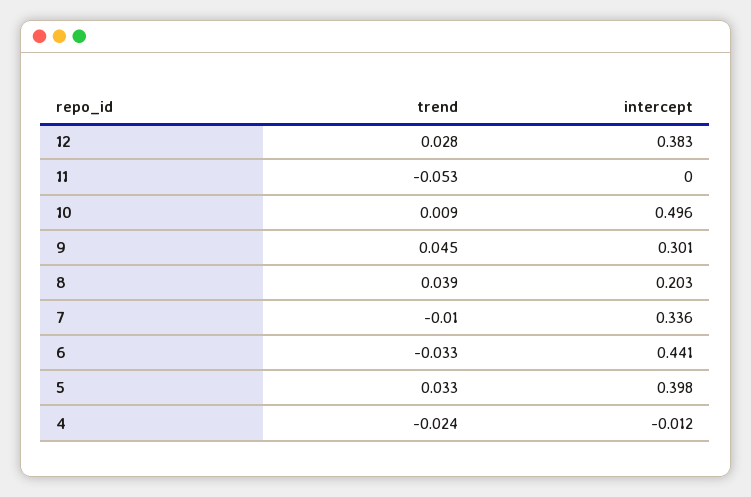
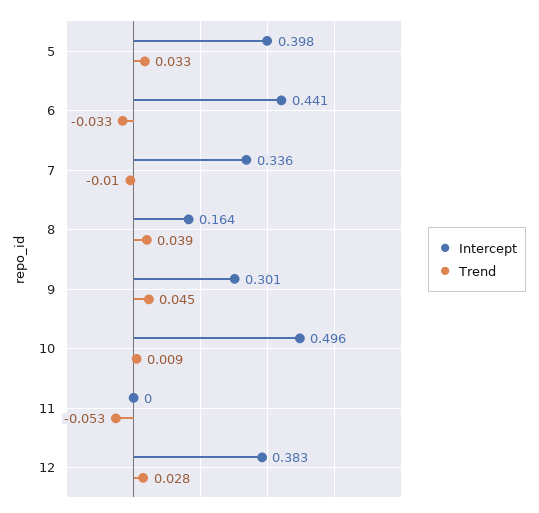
  {
    "trend": {
      "12": 0.028,
      "11": -0.053,
      "10": 0.009,
      "9": 0.045,
      "8": 0.039,
      "7": -0.01,
      "6": -0.033,
-     "5": 0.033,
+     "5": 0.033
-     "4": -0.024
    },
    "intercept": {
      "12": 0.383,
      "11": 0,
      "10": 0.496,
      "9": 0.301,
-     "8": 0.203,
+     "8": 0.164,
      "7": 0.336,
      "6": 0.441,
-     "5": 0.398,
+     "5": 0.398
-     "4": -0.012
    }
  }

